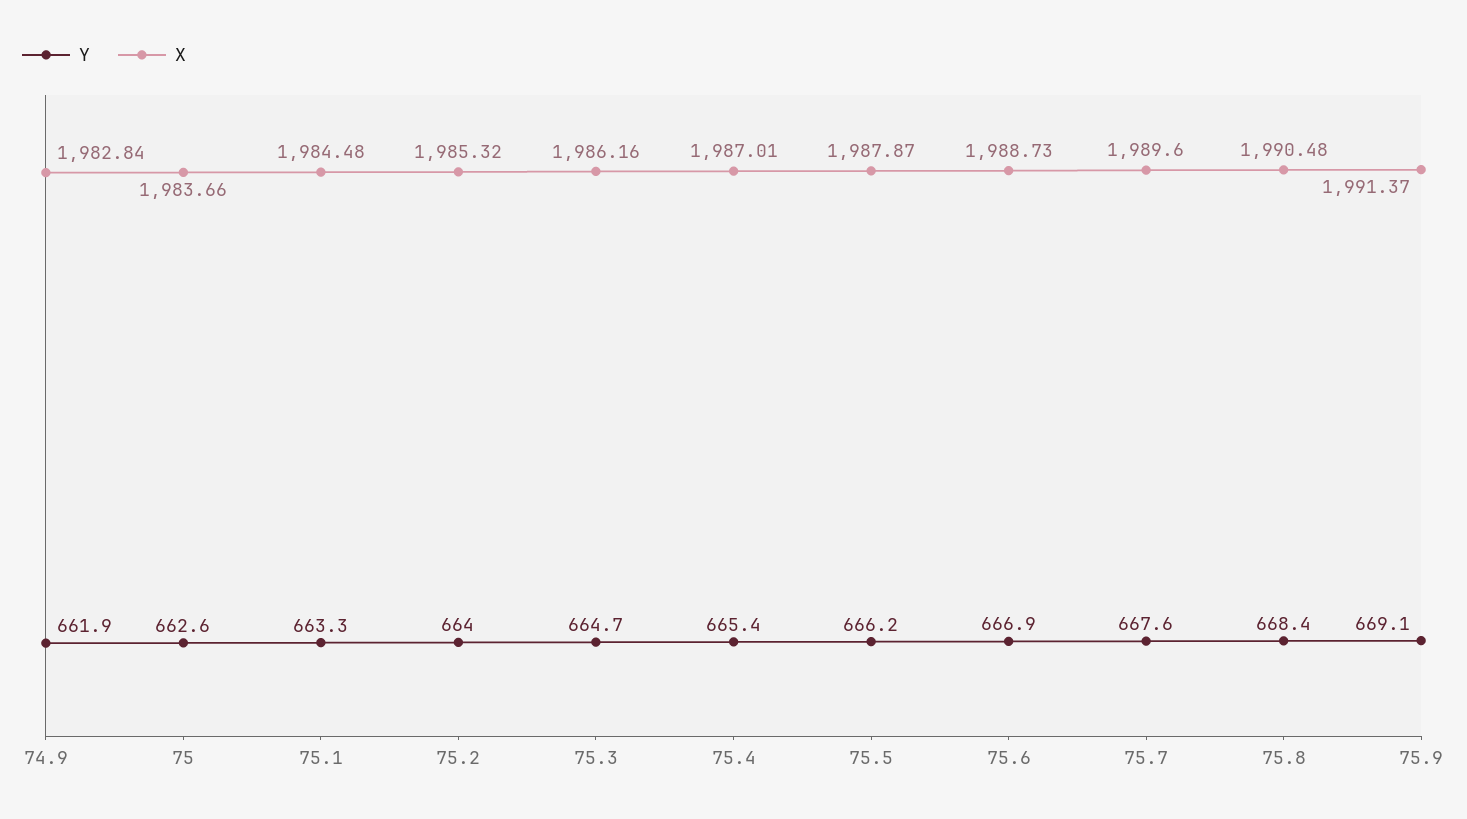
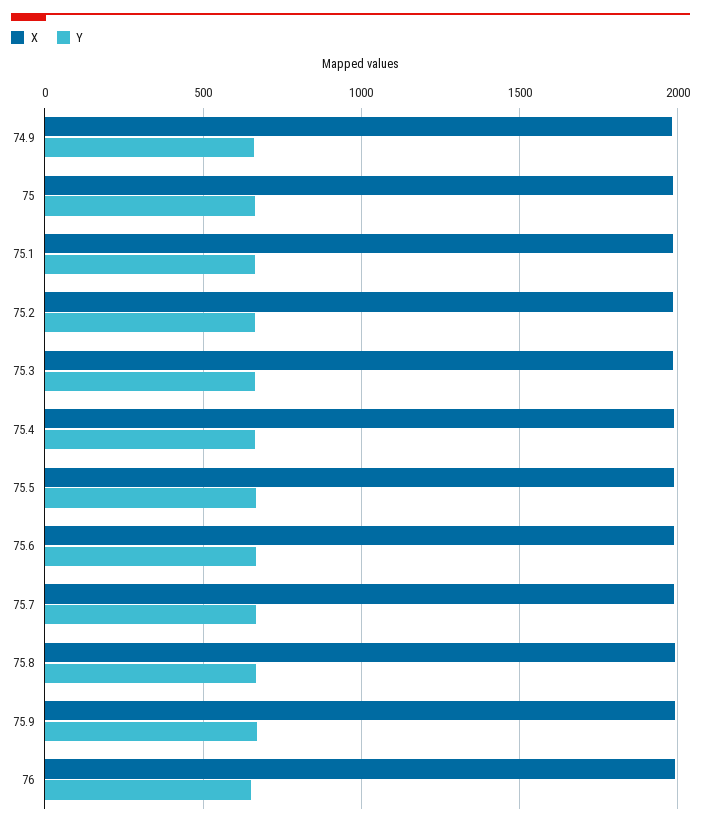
  {
    "Y": {
      "74.9": 661.9,
      "75": 662.6,
      "75.1": 663.3,
      "75.2": 664,
      "75.3": 664.7,
      "75.4": 665.4,
      "75.5": 666.2,
      "75.6": 666.9,
      "75.7": 667.6,
      "75.8": 668.4,
-     "75.9": 669.1
+     "75.9": 669.1,
+     "76": 650
    },
    "X": {
      "74.9": 1982.84,
      "75": 1983.66,
      "75.1": 1984.48,
      "75.2": 1985.32,
      "75.3": 1986.16,
      "75.4": 1987.01,
      "75.5": 1987.87,
      "75.6": 1988.73,
      "75.7": 1989.6,
      "75.8": 1990.48,
-     "75.9": 1991.37
+     "75.9": 1991.37,
+     "76": 2000
    }
  }

